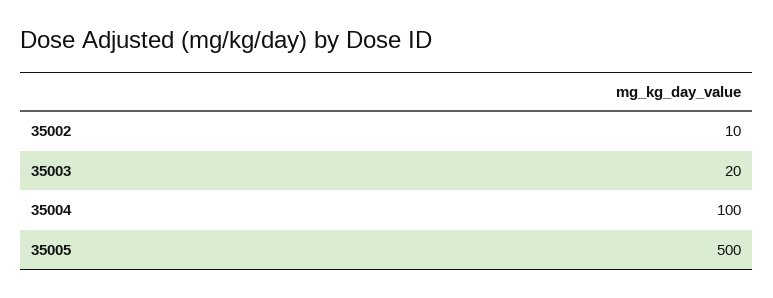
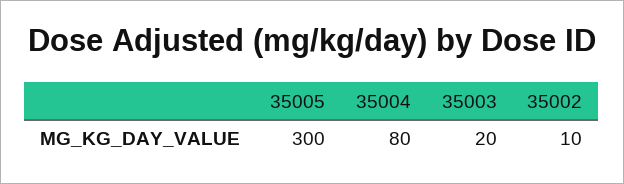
  {
    "35002": 10,
    "35003": 20,
-   "35004": 100,
+   "35004": 80,
-   "35005": 500
+   "35005": 300
  }

